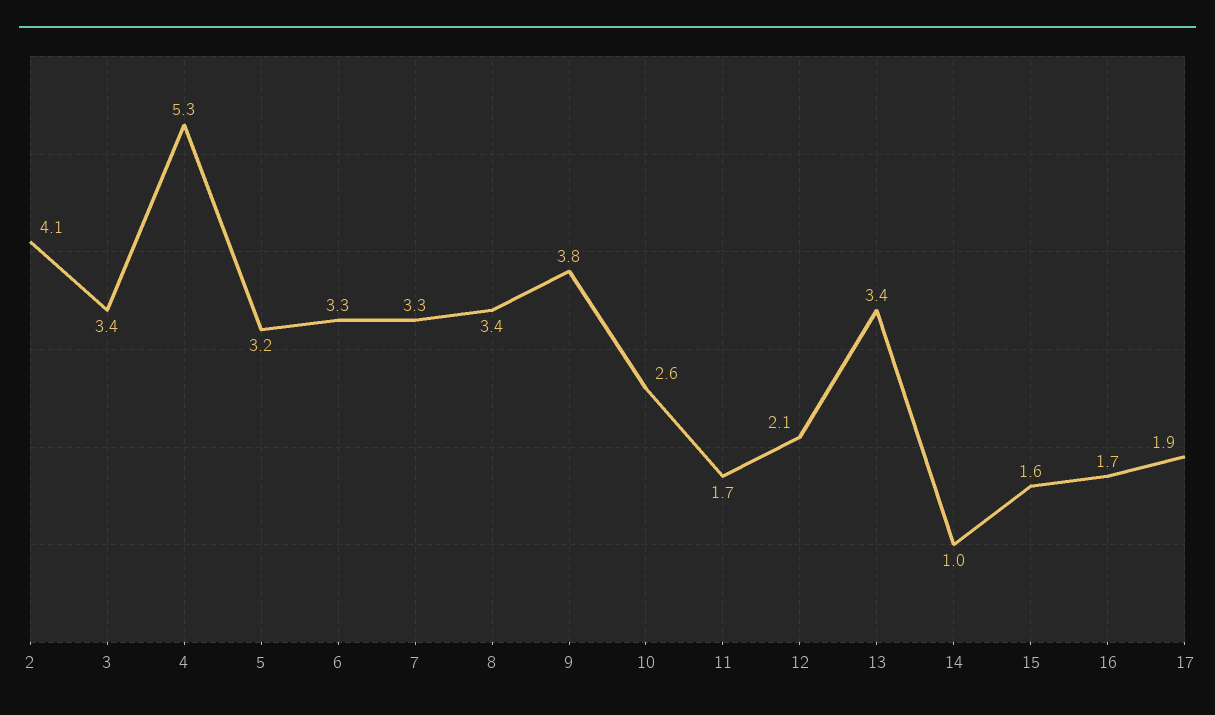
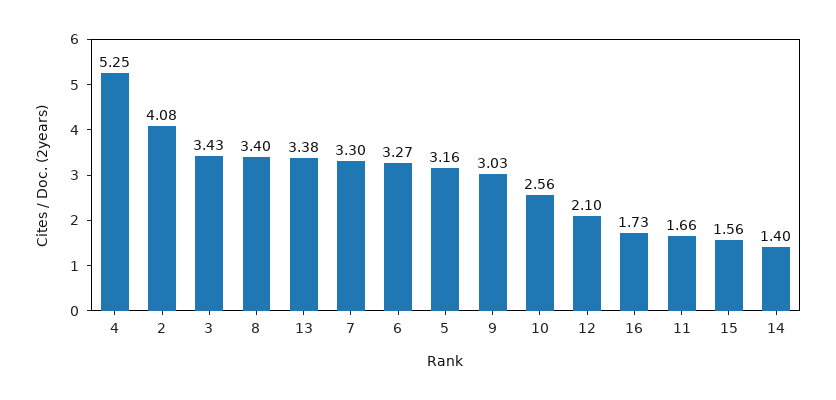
  {
    "2": 4.08,
    "3": 3.43,
    "4": 5.25,
    "5": 3.16,
    "6": 3.27,
    "7": 3.3,
    "8": 3.4,
-   "9": 3.8,
+   "9": 3.03,
    "10": 2.56,
    "11": 1.66,
    "12": 2.1,
    "13": 3.38,
-   "14": 1,
+   "14": 1.4,
    "15": 1.56,
-   "16": 1.73,
+   "16": 1.73
-   "17": 1.9
  }

